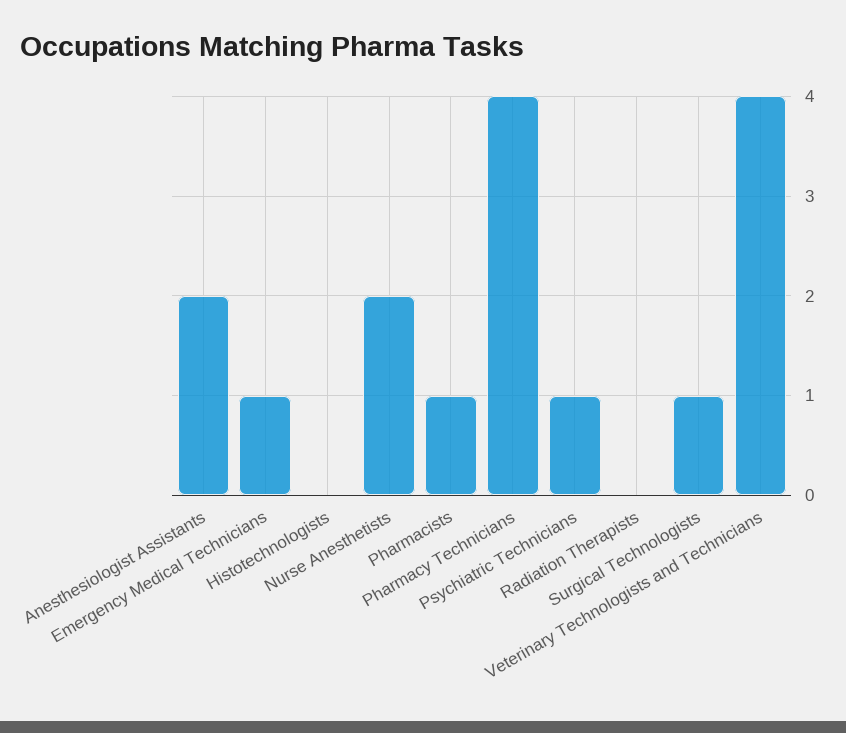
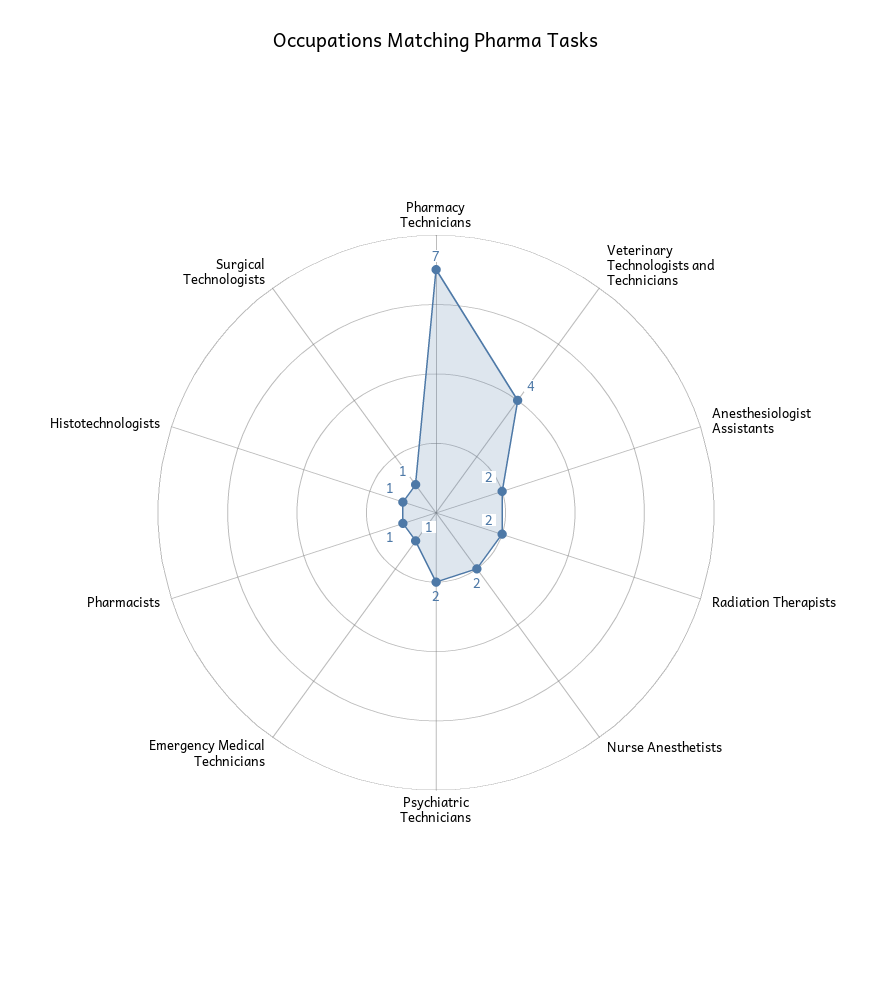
  {
    "Anesthesiologist Assistants": 2,
    "Emergency Medical Technicians": 1,
-   "Histotechnologists": 0,
+   "Histotechnologists": 1,
    "Nurse Anesthetists": 2,
    "Pharmacists": 1,
-   "Pharmacy Technicians": 4,
+   "Pharmacy Technicians": 7,
-   "Psychiatric Technicians": 1,
+   "Psychiatric Technicians": 2,
-   "Radiation Therapists": 0,
+   "Radiation Therapists": 2,
    "Surgical Technologists": 1,
    "Veterinary Technologists and Technicians": 4
  }

